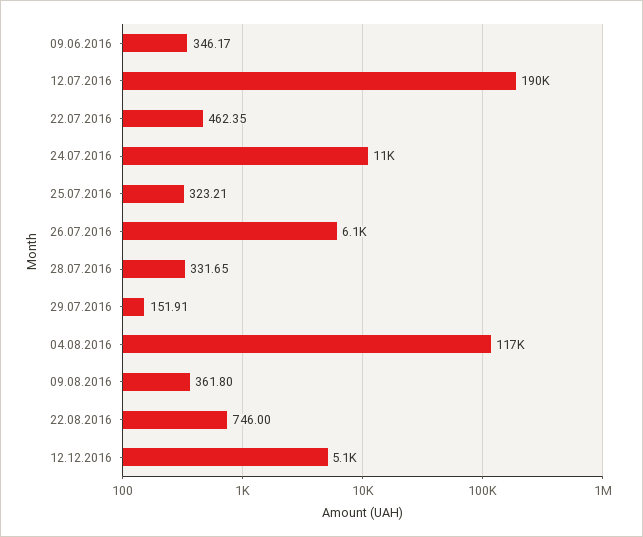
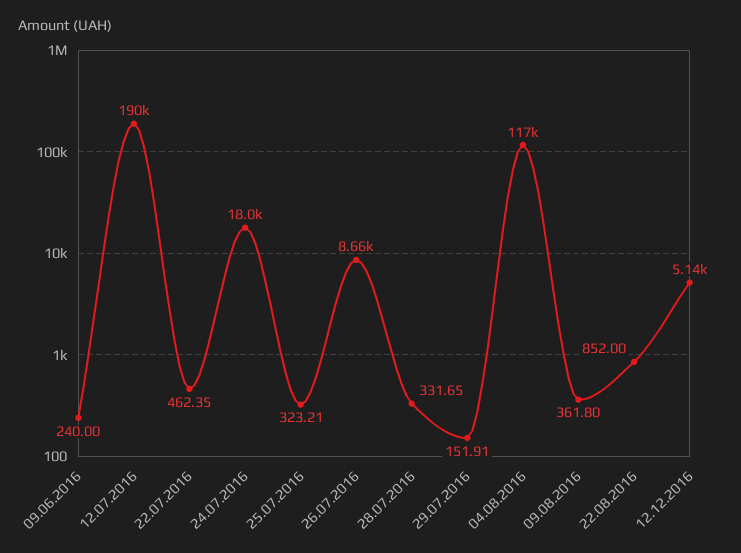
  {
-   "09.06.2016": 346.17,
+   "09.06.2016": 240,
    "12.07.2016": 190000,
    "22.07.2016": 462.35,
-   "24.07.2016": 11000,
+   "24.07.2016": 18000,
    "25.07.2016": 323.21,
-   "26.07.2016": 6100,
+   "26.07.2016": 8660,
    "28.07.2016": 331.65,
    "29.07.2016": 151.91,
    "04.08.2016": 117000,
    "09.08.2016": 361.8,
-   "22.08.2016": 746,
+   "22.08.2016": 852,
    "12.12.2016": 5140
  }

